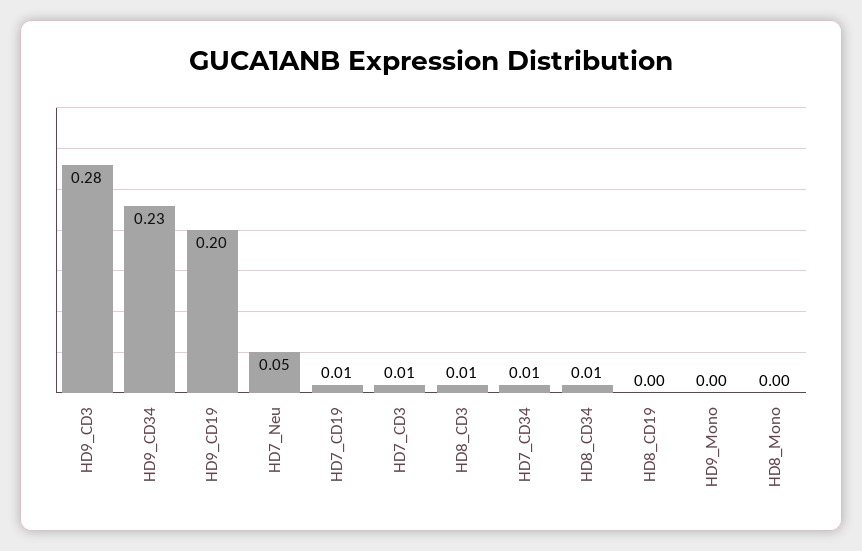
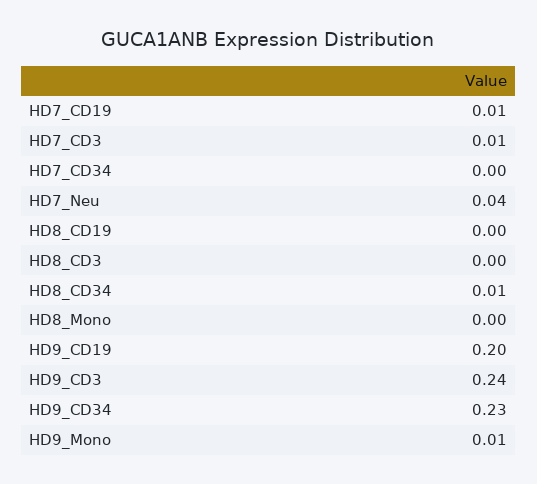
  {
-   "HD9_CD3": 0.28,
+   "HD9_CD3": 0.24,
    "HD9_CD34": 0.23,
    "HD9_CD19": 0.2,
-   "HD7_Neu": 0.05,
+   "HD7_Neu": 0.04,
    "HD7_CD19": 0.01,
    "HD7_CD3": 0.01,
-   "HD8_CD3": 0.01,
+   "HD8_CD3": 0,
-   "HD7_CD34": 0.01,
+   "HD7_CD34": 0,
    "HD8_CD34": 0.01,
    "HD8_CD19": 0,
-   "HD9_Mono": 0,
+   "HD9_Mono": 0.01,
    "HD8_Mono": 0
  }

